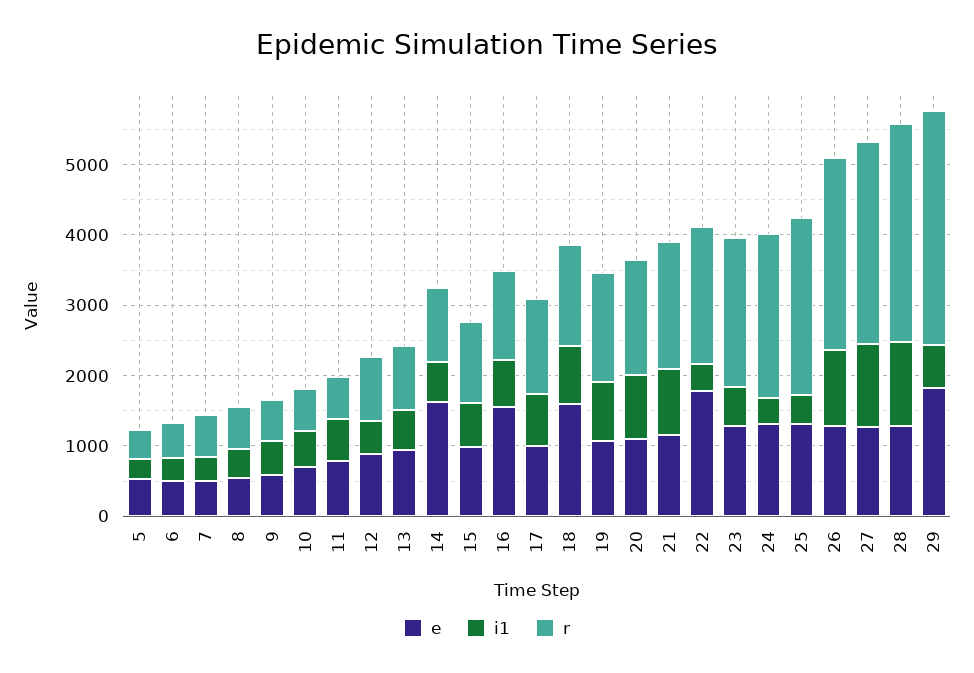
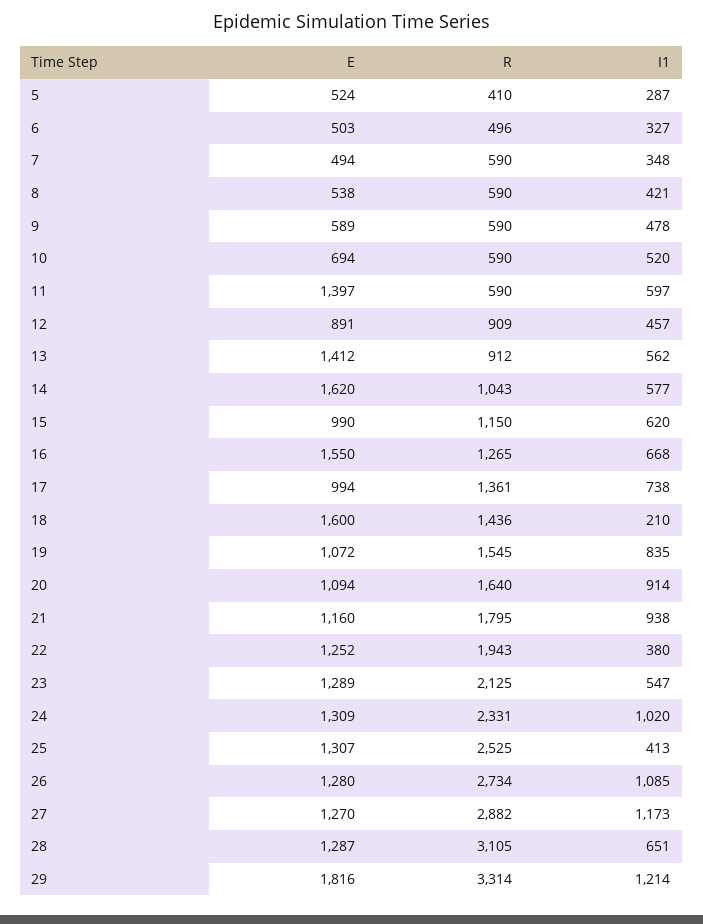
  {
    "e": {
      "5": 524,
      "6": 503,
      "7": 494,
      "8": 538,
      "9": 589,
      "10": 694,
-     "11": 800,
+     "11": 1397,
      "12": 891,
-     "13": 1000,
+     "13": 1412,
      "14": 1620,
      "15": 990,
      "16": 1550,
      "17": 994,
      "18": 1600,
      "19": 1072,
      "20": 1094,
      "21": 1160,
-     "22": 1800,
+     "22": 1252,
      "23": 1289,
      "24": 1309,
      "25": 1307,
      "26": 1280,
      "27": 1270,
      "28": 1287,
      "29": 1816
    },
    "i1": {
      "5": 287,
      "6": 327,
      "7": 348,
      "8": 421,
      "9": 478,
      "10": 520,
      "11": 597,
      "12": 457,
      "13": 562,
      "14": 577,
      "15": 620,
      "16": 668,
      "17": 738,
-     "18": 800,
+     "18": 210,
      "19": 835,
      "20": 914,
      "21": 938,
      "22": 380,
      "23": 547,
-     "24": 400,
+     "24": 1020,
      "25": 413,
      "26": 1085,
      "27": 1173,
-     "28": 1200,
+     "28": 651,
-     "29": 600
+     "29": 1214
    },
    "r": {
      "5": 410,
      "6": 496,
      "7": 590,
      "8": 590,
      "9": 590,
      "10": 590,
      "11": 590,
      "12": 909,
      "13": 912,
      "14": 1043,
      "15": 1150,
      "16": 1265,
      "17": 1361,
      "18": 1436,
      "19": 1545,
      "20": 1640,
      "21": 1795,
      "22": 1943,
      "23": 2125,
      "24": 2331,
      "25": 2525,
      "26": 2734,
      "27": 2882,
      "28": 3105,
      "29": 3314
    }
  }

